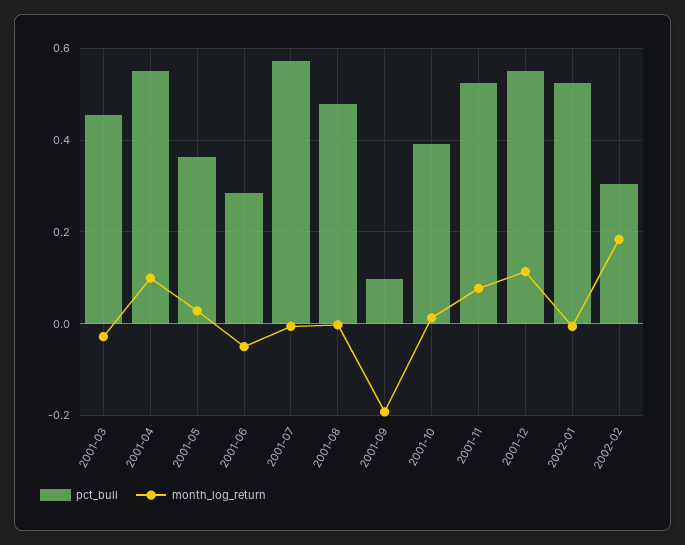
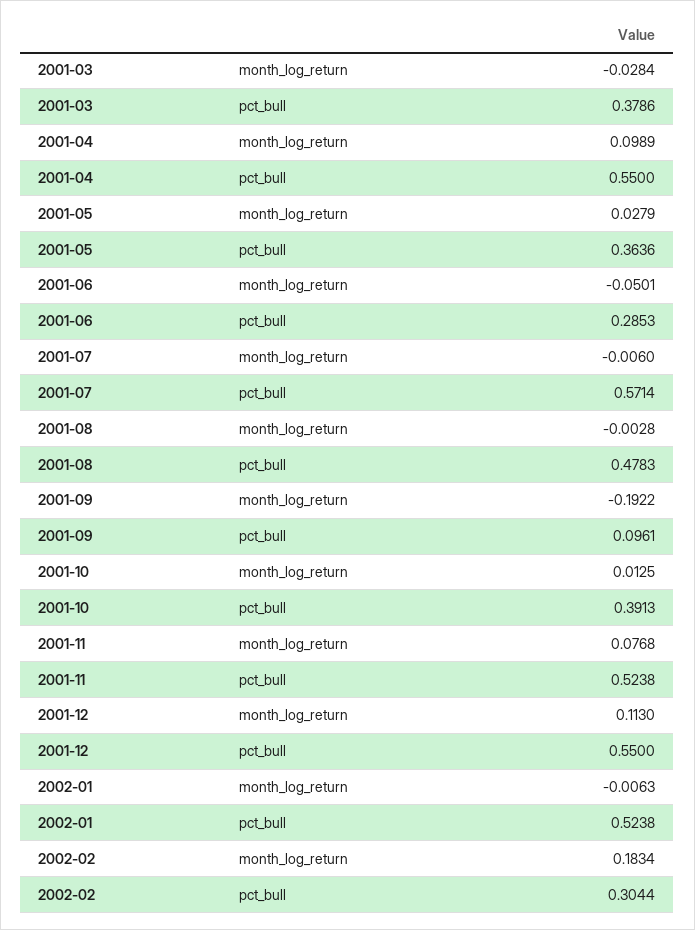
  {
    "pct_bull": {
-     "2001-03": 0.46,
+     "2001-03": 0.3786,
      "2001-04": 0.55,
      "2001-05": 0.3636,
      "2001-06": 0.2853,
      "2001-07": 0.5714,
      "2001-08": 0.4783,
      "2001-09": 0.0961,
      "2001-10": 0.3913,
      "2001-11": 0.5238,
      "2001-12": 0.55,
      "2002-01": 0.5238,
      "2002-02": 0.3044
    },
    "month_log_return": {
      "2001-03": -0.0284,
      "2001-04": 0.0989,
      "2001-05": 0.0279,
      "2001-06": -0.0501,
      "2001-07": -0.006,
      "2001-08": -0.0028,
      "2001-09": -0.1922,
      "2001-10": 0.0125,
      "2001-11": 0.0768,
      "2001-12": 0.113,
      "2002-01": -0.0063,
      "2002-02": 0.1834
    }
  }

